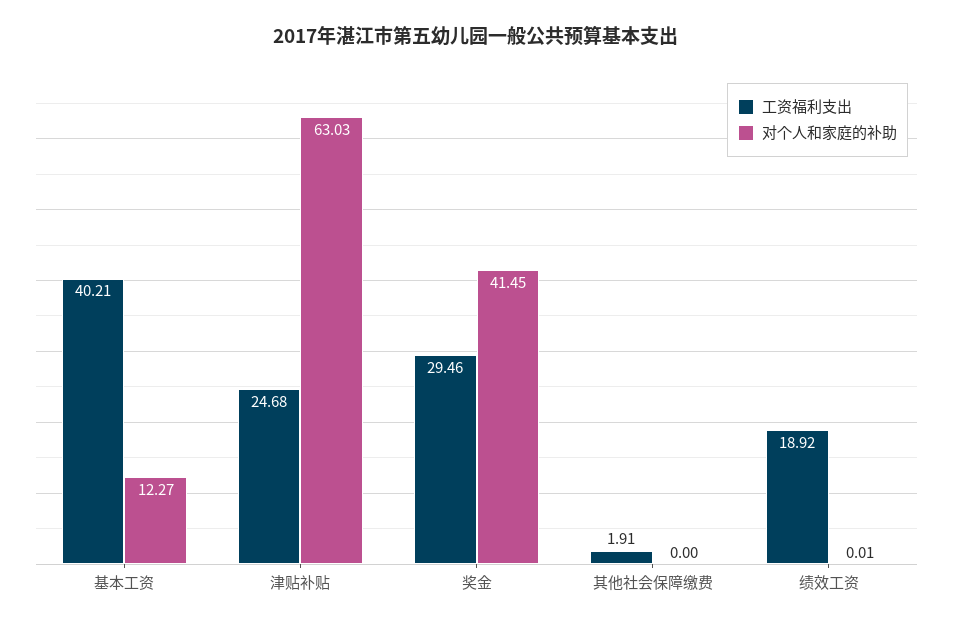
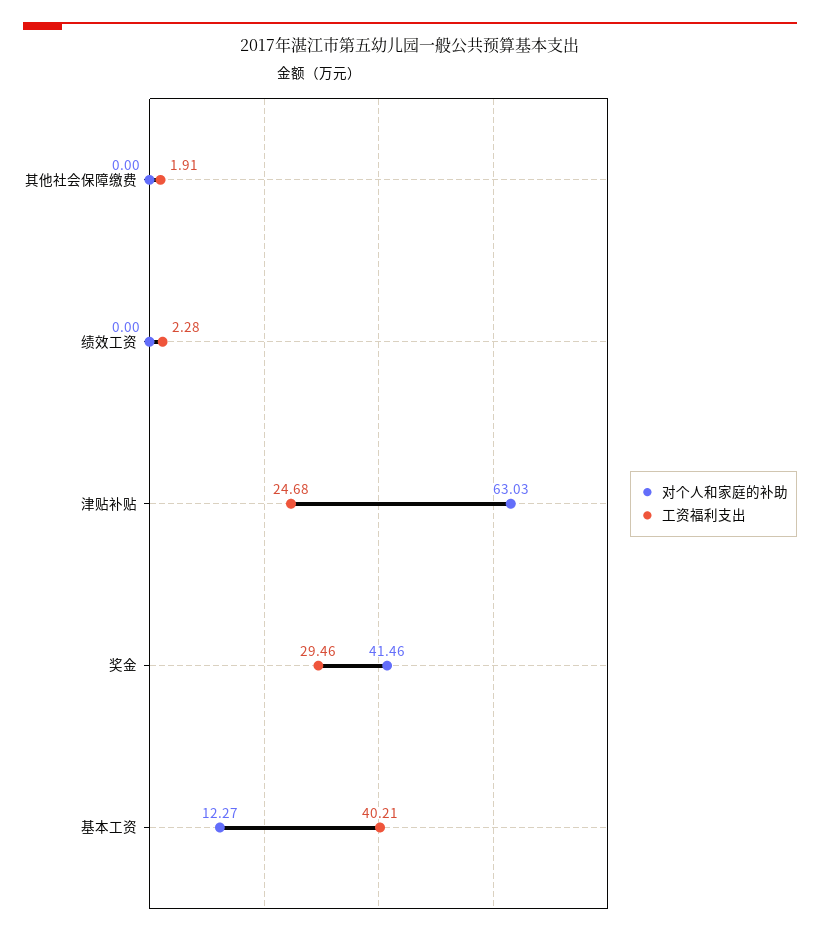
  {
    "工资福利支出": {
      "基本工资": 40.21,
      "津贴补贴": 24.68,
      "奖金": 29.46,
      "其他社会保障缴费": 1.91,
-     "绩效工资": 18.92
+     "绩效工资": 2.28
    },
    "对个人和家庭的补助": {
      "基本工资": 12.27,
      "津贴补贴": 63.03,
-     "奖金": 41.45,
+     "奖金": 41.46,
      "其他社会保障缴费": 0,
-     "绩效工资": 0.01
+     "绩效工资": 0
    }
  }

